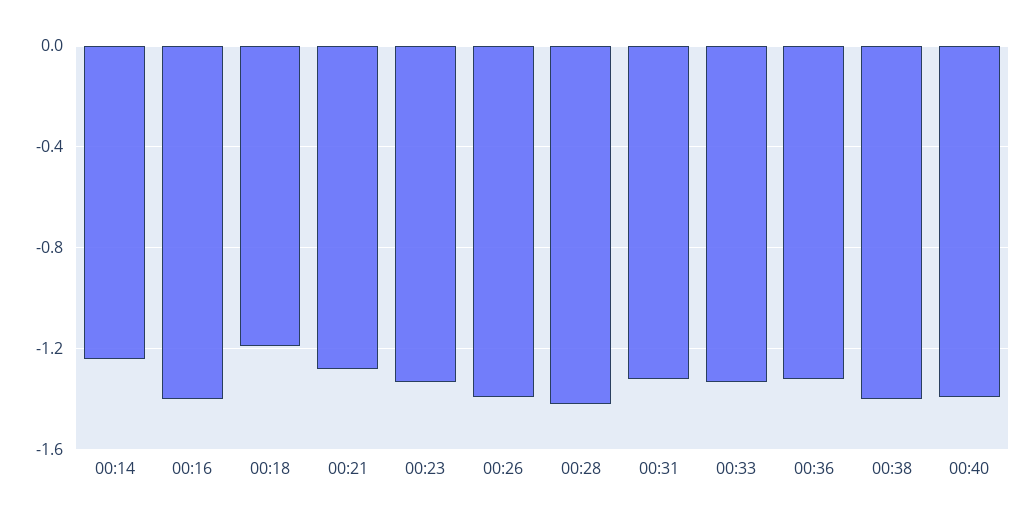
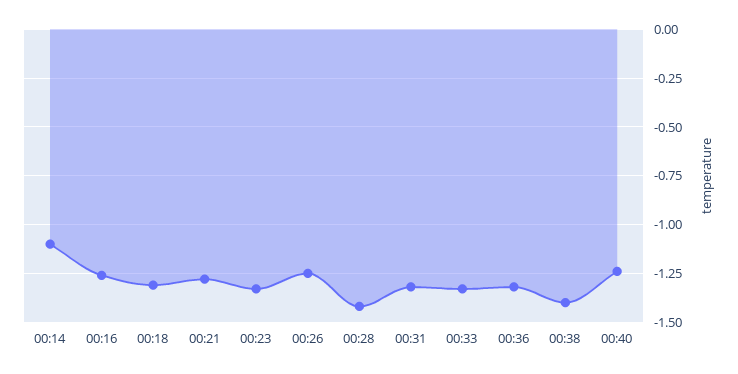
  {
-   "00:14": -1.25,
+   "00:14": -1.1,
-   "00:16": -1.4,
+   "00:16": -1.25,
-   "00:18": -1.2,
+   "00:18": -1.3,
    "00:21": -1.3,
    "00:23": -1.35,
-   "00:26": -1.4,
+   "00:26": -1.25,
    "00:28": -1.4,
    "00:31": -1.3,
    "00:33": -1.35,
    "00:36": -1.3,
    "00:38": -1.4,
-   "00:40": -1.4
+   "00:40": -1.25
  }

